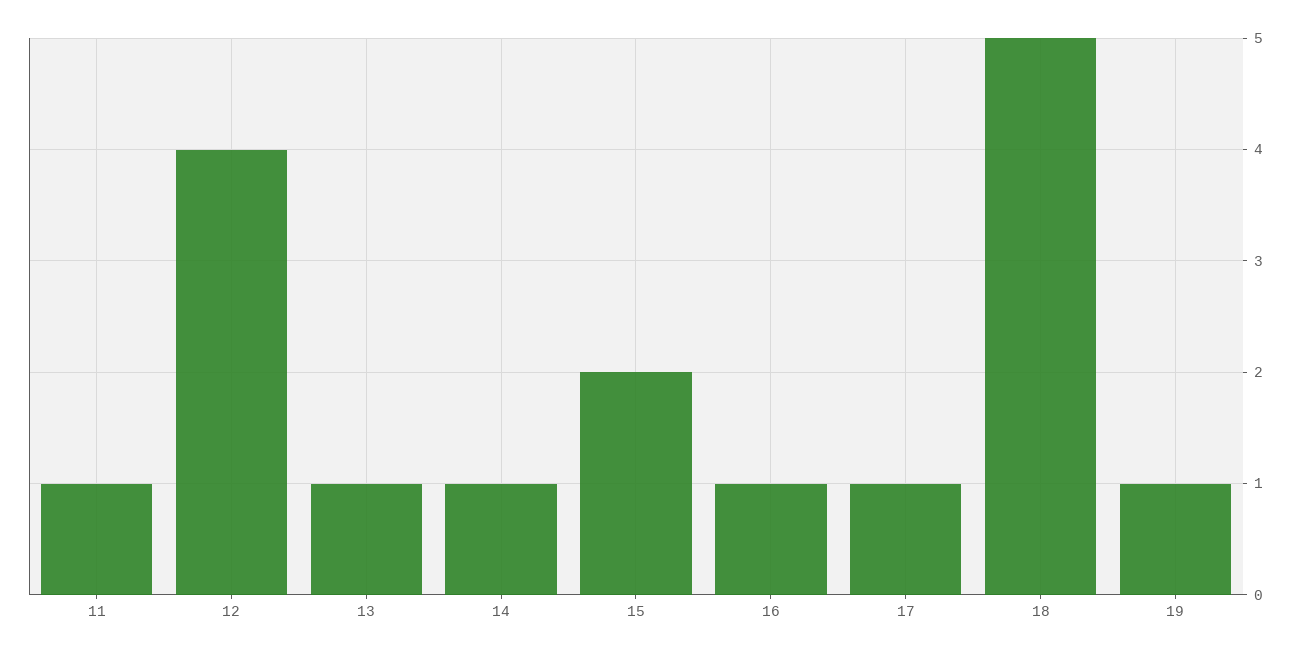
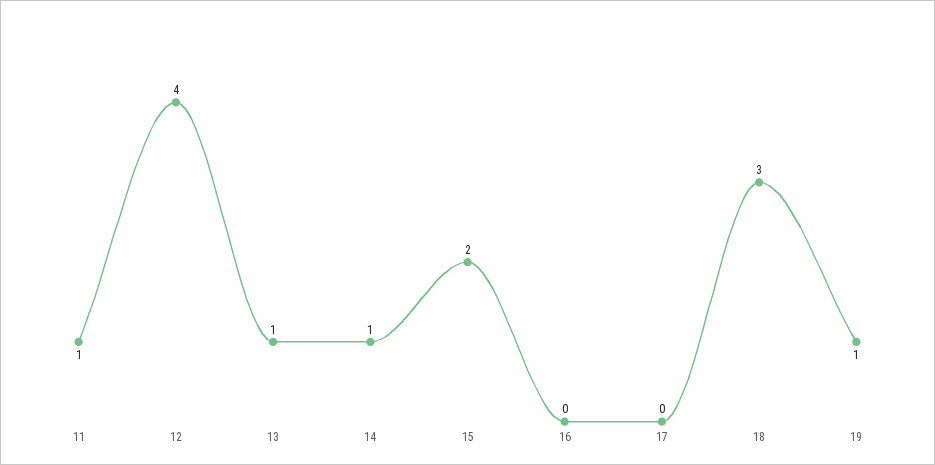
  {
    "11": 1,
    "12": 4,
    "13": 1,
    "14": 1,
    "15": 2,
-   "16": 1,
+   "16": 0,
-   "17": 1,
+   "17": 0,
-   "18": 5,
+   "18": 3,
    "19": 1
  }

